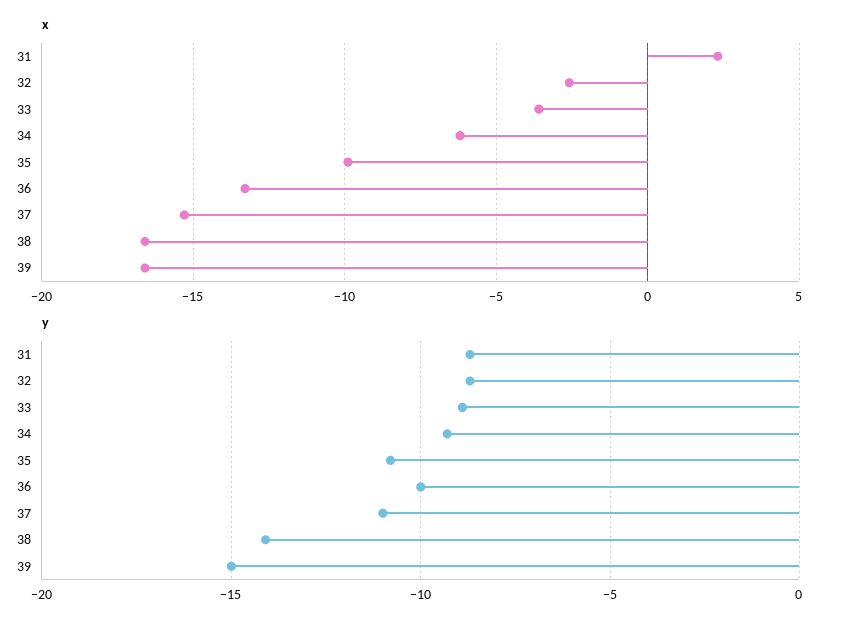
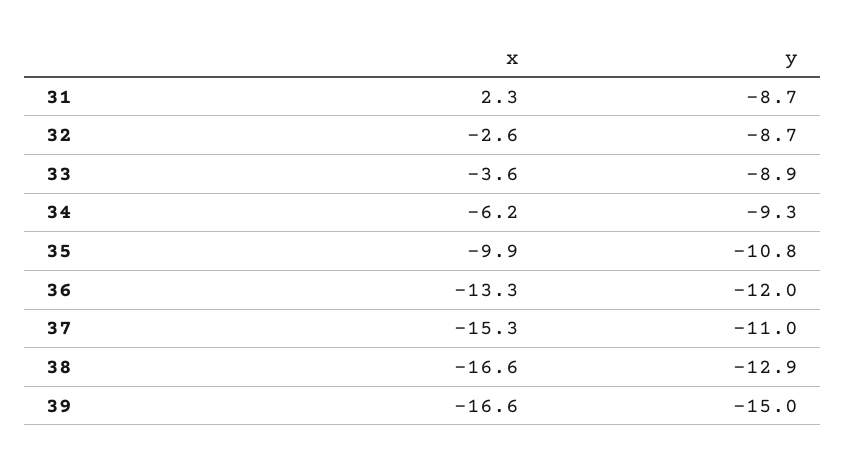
  {
    "x": {
      "31": 2.3,
      "32": -2.6,
      "33": -3.6,
      "34": -6.2,
      "35": -9.9,
      "36": -13.3,
      "37": -15.3,
      "38": -16.6,
      "39": -16.6
    },
    "y": {
      "31": -8.7,
      "32": -8.7,
      "33": -8.9,
      "34": -9.3,
      "35": -10.8,
-     "36": -10,
+     "36": -12,
      "37": -11,
-     "38": -14,
+     "38": -12.9,
      "39": -15
    }
  }

